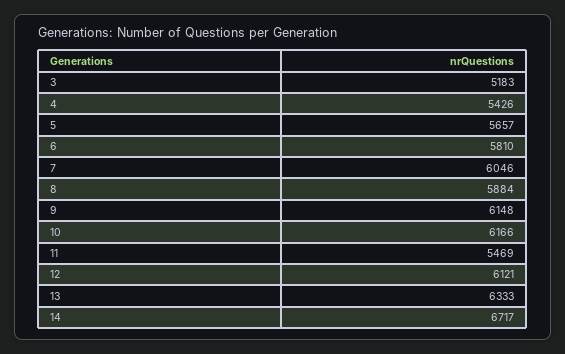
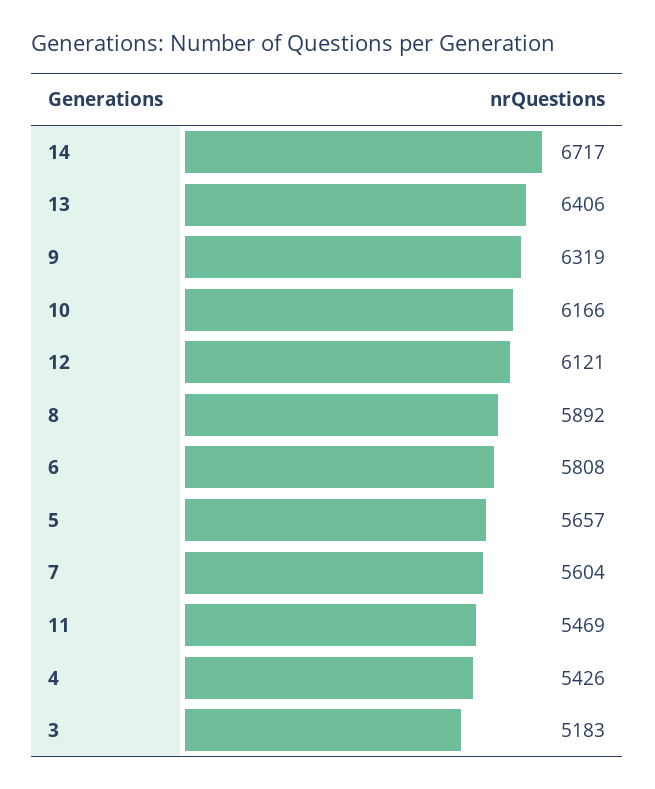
  {
    "3": 5183,
    "4": 5426,
    "5": 5657,
-   "6": 5810,
+   "6": 5808,
-   "7": 6046,
+   "7": 5604,
-   "8": 5884,
+   "8": 5892,
-   "9": 6148,
+   "9": 6319,
    "10": 6166,
    "11": 5469,
    "12": 6121,
-   "13": 6333,
+   "13": 6406,
    "14": 6717
  }

